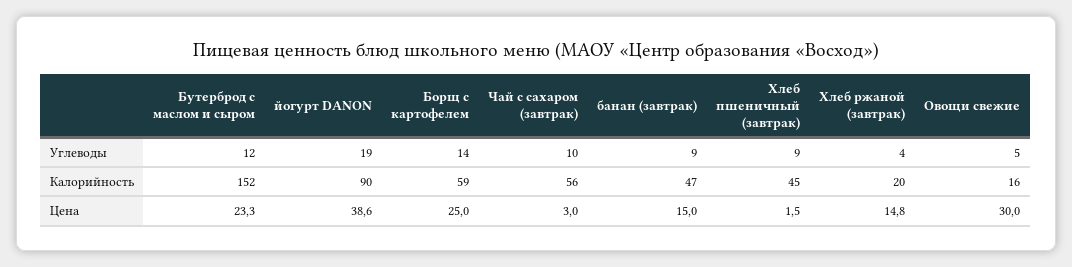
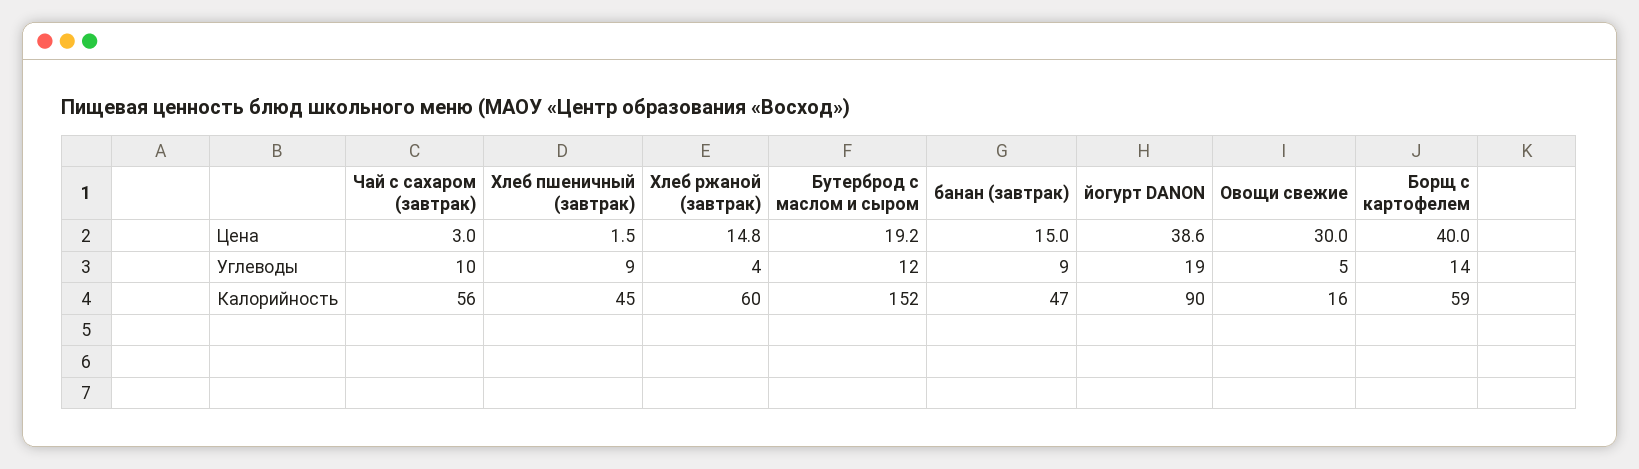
  {
    "Бутерброд с маслом и сыром": {
      "Углеводы": 12,
      "Калорийность": 152,
-     "Цена": 23.3
+     "Цена": 19.2
    },
    "йогурт DANON": {
      "Углеводы": 19,
      "Калорийность": 90,
      "Цена": 38.6
    },
    "Борщ с картофелем": {
      "Углеводы": 14,
      "Калорийность": 59,
-     "Цена": 25
+     "Цена": 40
    },
    "Чай с сахаром (завтрак)": {
      "Углеводы": 10,
      "Калорийность": 56,
      "Цена": 3
    },
    "банан (завтрак)": {
      "Углеводы": 9,
      "Калорийность": 47,
      "Цена": 15
    },
    "Хлеб пшеничный (завтрак)": {
      "Углеводы": 9,
      "Калорийность": 45,
      "Цена": 1.5
    },
    "Хлеб ржаной (завтрак)": {
      "Углеводы": 4,
-     "Калорийность": 20,
+     "Калорийность": 60,
      "Цена": 14.8
    },
    "Овощи свежие": {
      "Углеводы": 5,
      "Калорийность": 16,
      "Цена": 30
    }
  }

